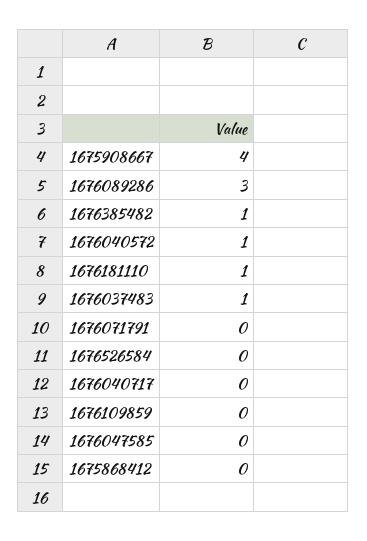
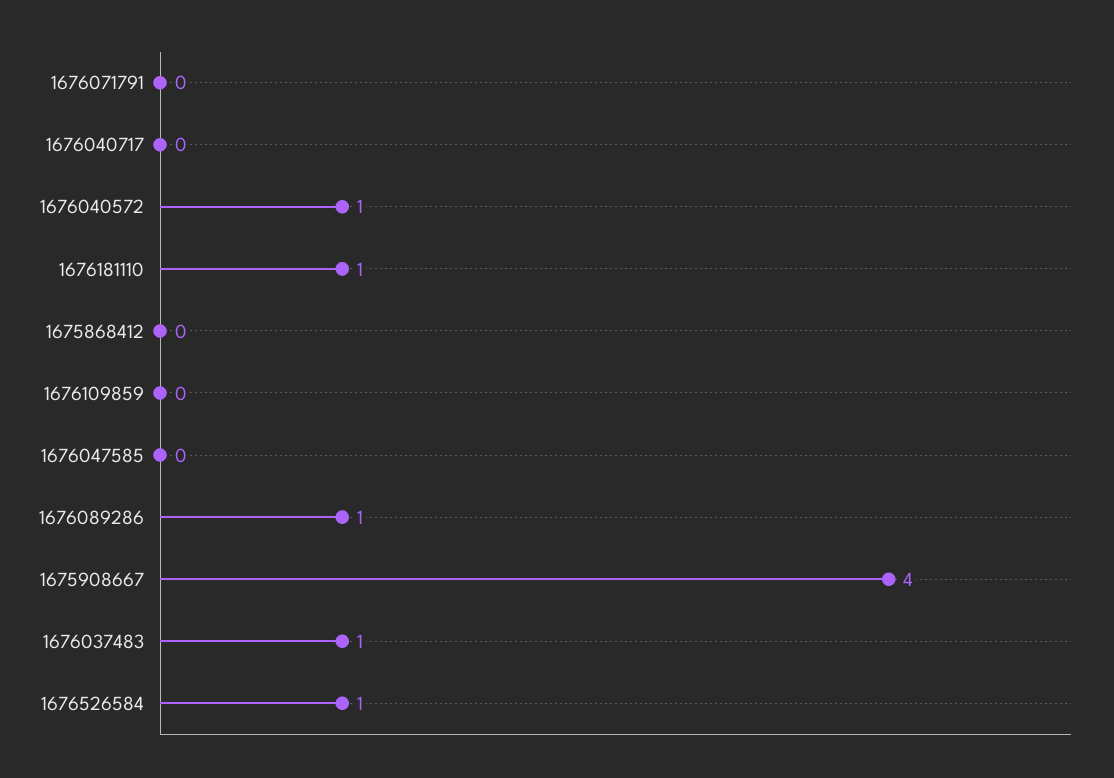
  {
    "1675908667": 4,
-   "1676089286": 3,
+   "1676089286": 1,
-   "1676385482": 1,
    "1676040572": 1,
    "1676181110": 1,
    "1676037483": 1,
    "1676071791": 0,
-   "1676526584": 0,
+   "1676526584": 1,
    "1676040717": 0,
    "1676109859": 0,
    "1676047585": 0,
    "1675868412": 0
  }

